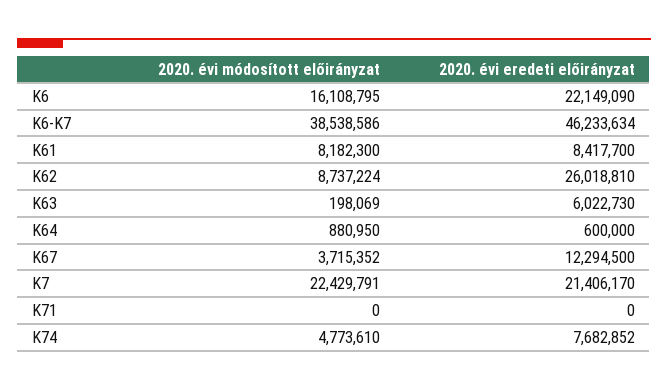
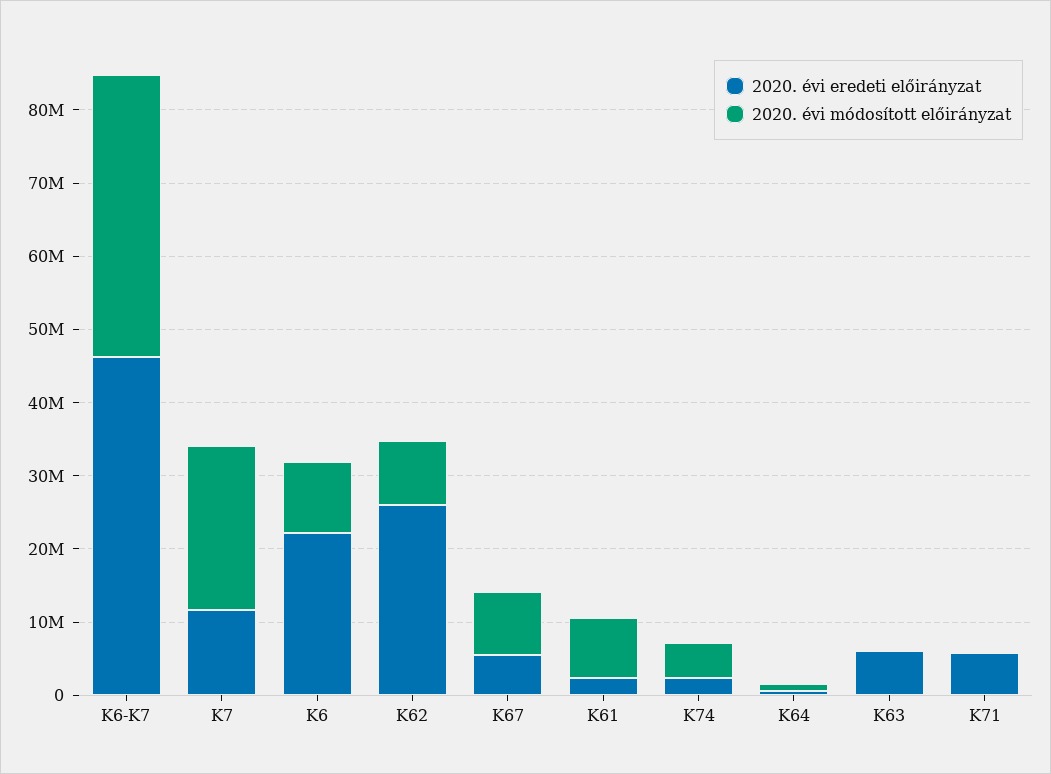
  {
    "2020. évi módosított előirányzat": {
-     "K6": 16108795,
+     "K6": 10000000,
      "K6-K7": 38538586,
      "K61": 8182300,
      "K62": 8737224,
      "K63": 198069,
      "K64": 880950,
-     "K67": 3715352,
+     "K67": 8000000,
      "K7": 22429791,
      "K71": 0,
      "K74": 4773610
    },
    "2020. évi eredeti előirányzat": {
      "K6": 22149090,
      "K6-K7": 46233634,
-     "K61": 8417700,
+     "K61": 2000000,
      "K62": 26018810,
      "K63": 6022730,
      "K64": 600000,
-     "K67": 12294500,
+     "K67": 6000000,
-     "K7": 21406170,
+     "K7": 12000000,
-     "K71": 0,
+     "K71": 6000000,
-     "K74": 7682852
+     "K74": 2000000
    }
  }

